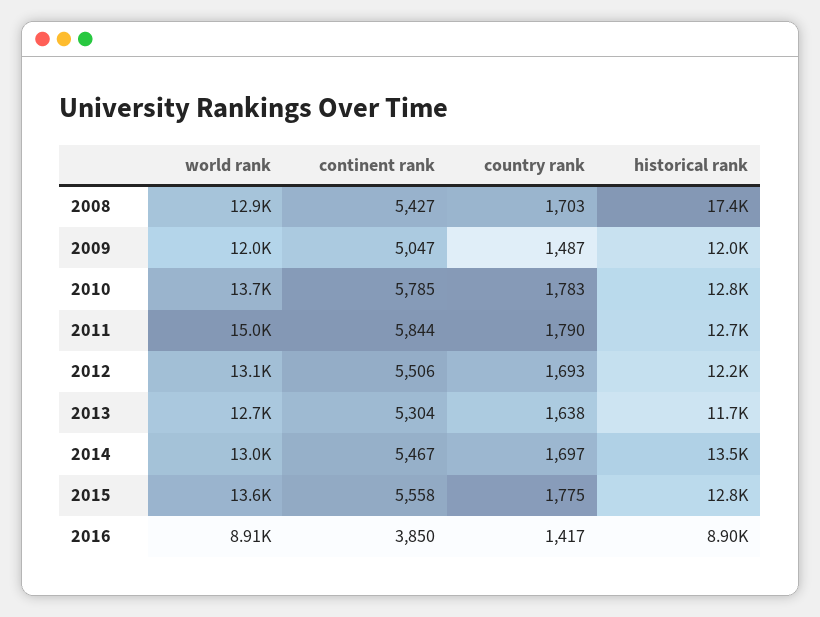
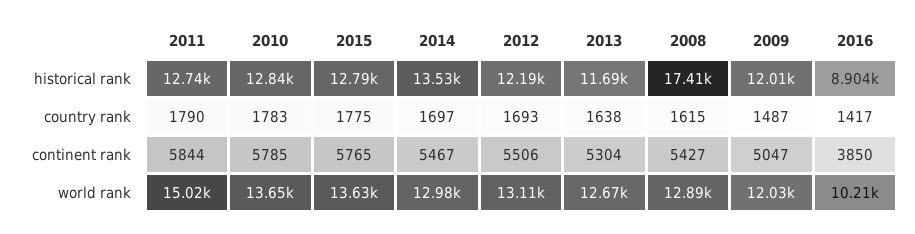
  {
    "world rank": {
      "2008": 12890,
      "2009": 12030,
      "2010": 13650,
      "2011": 15020,
      "2012": 13110,
      "2013": 12670,
      "2014": 12980,
      "2015": 13630,
-     "2016": 8910
+     "2016": 10210
    },
    "continent rank": {
      "2008": 5427,
      "2009": 5047,
      "2010": 5785,
      "2011": 5844,
      "2012": 5506,
      "2013": 5304,
      "2014": 5467,
-     "2015": 5558,
+     "2015": 5765,
      "2016": 3850
    },
    "country rank": {
-     "2008": 1703,
+     "2008": 1615,
      "2009": 1487,
      "2010": 1783,
      "2011": 1790,
      "2012": 1693,
      "2013": 1638,
      "2014": 1697,
      "2015": 1775,
      "2016": 1417
    },
    "historical rank": {
      "2008": 17410,
      "2009": 12010,
      "2010": 12840,
      "2011": 12740,
      "2012": 12190,
      "2013": 11690,
      "2014": 13530,
      "2015": 12790,
      "2016": 8904
    }
  }

